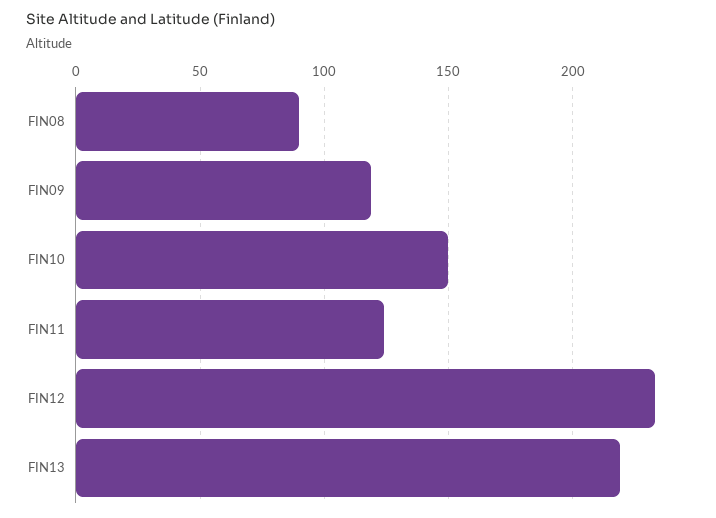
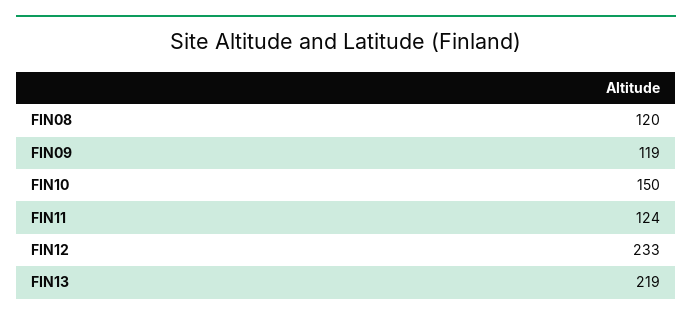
  {
-   "FIN08": 90,
+   "FIN08": 120,
    "FIN09": 119,
    "FIN10": 150,
    "FIN11": 124,
    "FIN12": 233,
    "FIN13": 219
  }

